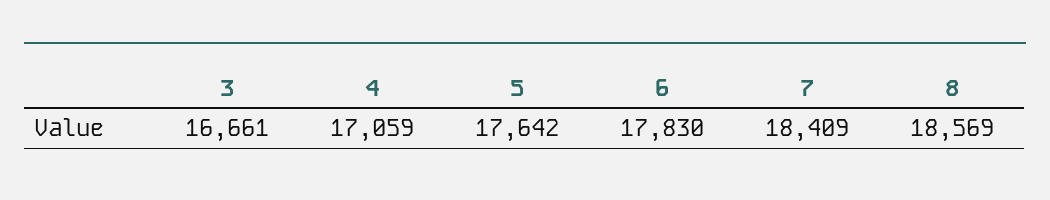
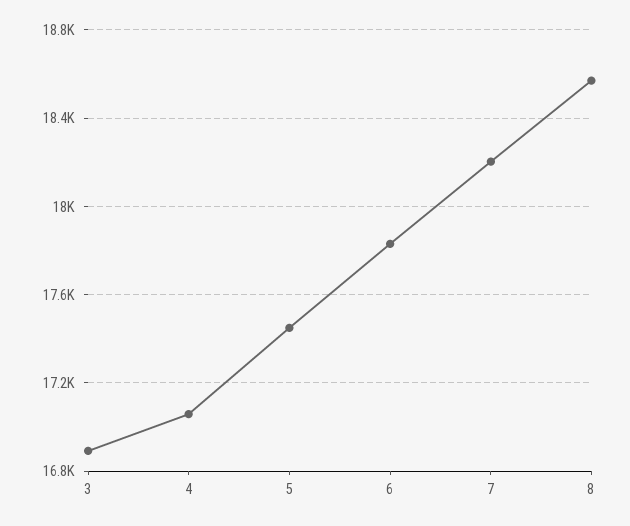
  {
-   "3": 16661,
+   "3": 16900,
    "4": 17059,
-   "5": 17642,
+   "5": 17450,
    "6": 17830,
-   "7": 18409,
+   "7": 18200,
    "8": 18569
  }

